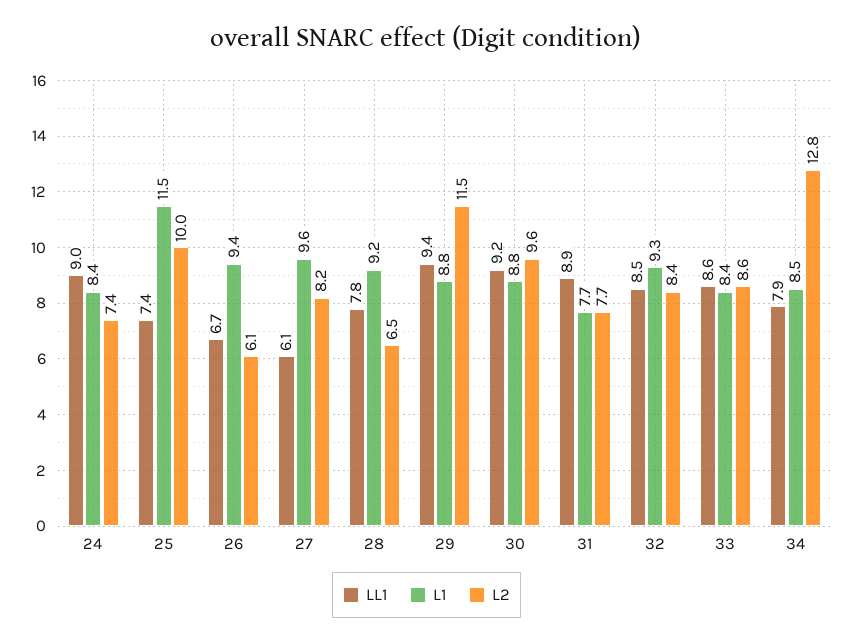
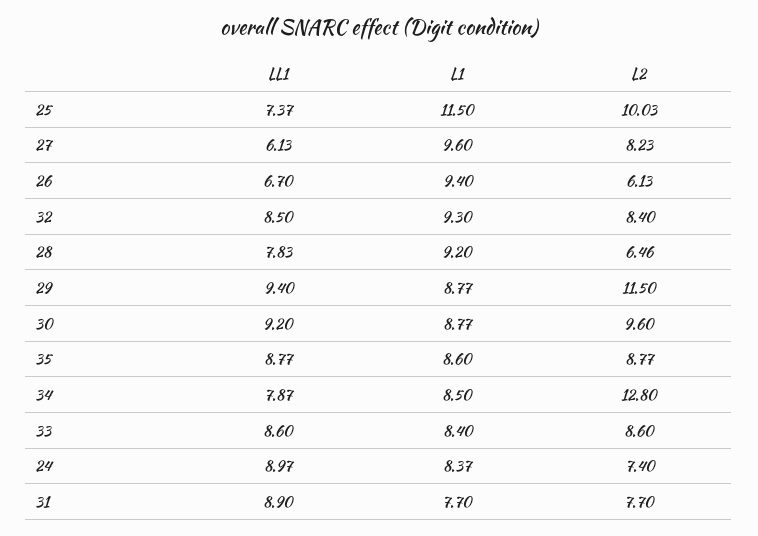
  {
    "LL1": {
      "24": 8.97,
      "25": 7.37,
      "26": 6.7,
      "27": 6.13,
      "28": 7.83,
      "29": 9.4,
      "30": 9.2,
      "31": 8.9,
      "32": 8.5,
      "33": 8.6,
-     "34": 7.87
+     "34": 7.87,
+     "35": 8.77
    },
    "L1": {
      "24": 8.37,
      "25": 11.5,
      "26": 9.4,
      "27": 9.6,
      "28": 9.2,
      "29": 8.77,
      "30": 8.77,
      "31": 7.7,
      "32": 9.3,
      "33": 8.4,
-     "34": 8.5
+     "34": 8.5,
+     "35": 8.6
    },
    "L2": {
      "24": 7.4,
      "25": 10.03,
      "26": 6.13,
      "27": 8.23,
      "28": 6.46,
      "29": 11.5,
      "30": 9.6,
      "31": 7.7,
      "32": 8.4,
      "33": 8.6,
-     "34": 12.8
+     "34": 12.8,
+     "35": 8.77
    }
  }

